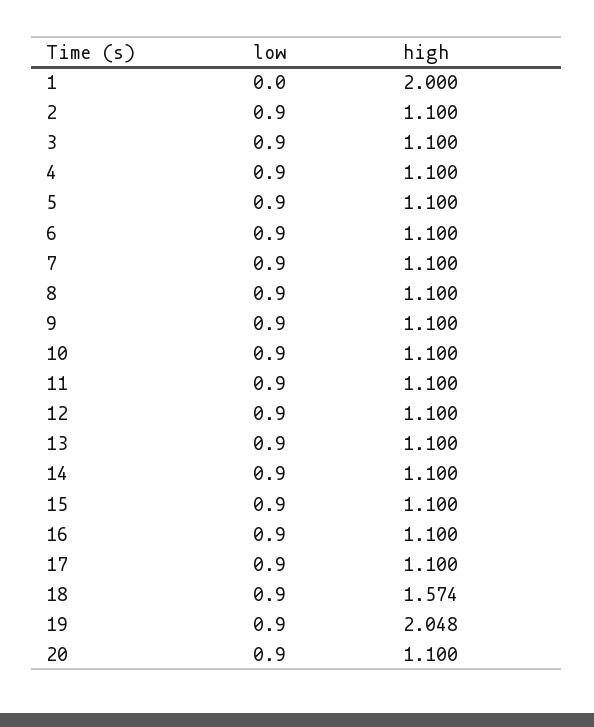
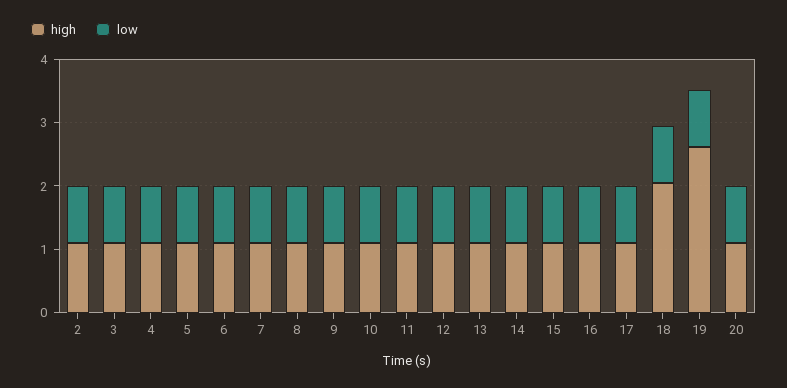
  {
    "low": {
-     "1": 0,
      "2": 0.9,
      "3": 0.9,
      "4": 0.9,
      "5": 0.9,
      "6": 0.9,
      "7": 0.9,
      "8": 0.9,
      "9": 0.9,
      "10": 0.9,
      "11": 0.9,
      "12": 0.9,
      "13": 0.9,
      "14": 0.9,
      "15": 0.9,
      "16": 0.9,
      "17": 0.9,
      "18": 0.9,
      "19": 0.9,
      "20": 0.9
    },
    "high": {
-     "1": 2,
      "2": 1.1,
      "3": 1.1,
      "4": 1.1,
      "5": 1.1,
      "6": 1.1,
      "7": 1.1,
      "8": 1.1,
      "9": 1.1,
      "10": 1.1,
      "11": 1.1,
      "12": 1.1,
      "13": 1.1,
      "14": 1.1,
      "15": 1.1,
      "16": 1.1,
      "17": 1.1,
-     "18": 1.574,
+     "18": 2,
-     "19": 2.048,
+     "19": 2.6,
      "20": 1.1
    }
  }

